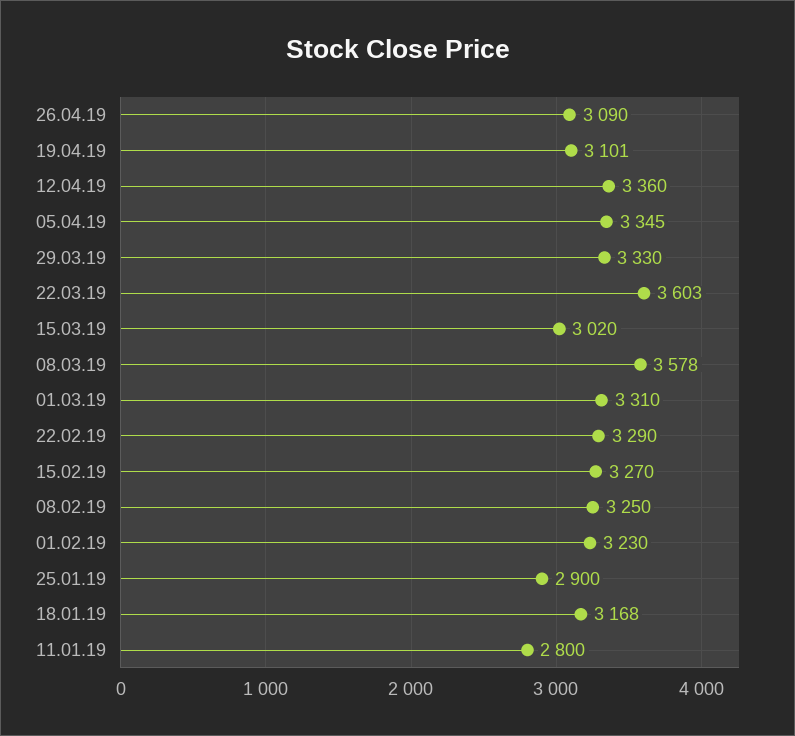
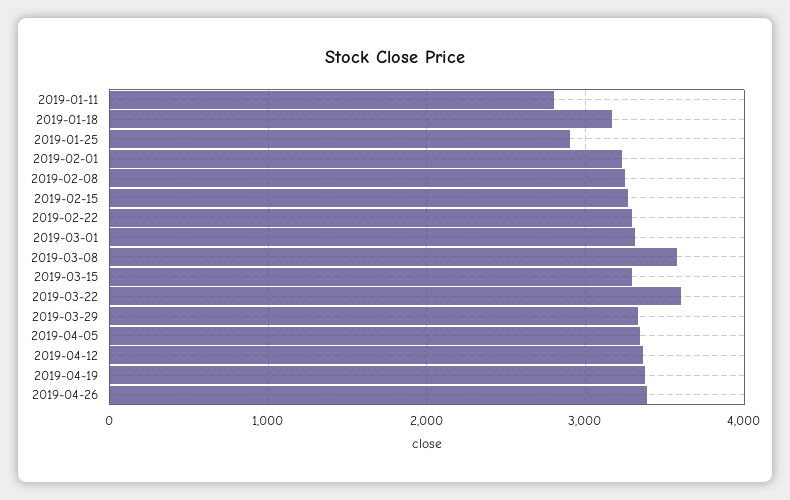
  {
-   "26.04.19": 3090,
+   "26.04.19": 3400,
-   "19.04.19": 3101,
+   "19.04.19": 3400,
    "12.04.19": 3360,
    "05.04.19": 3345,
    "29.03.19": 3330,
    "22.03.19": 3603,
-   "15.03.19": 3020,
+   "15.03.19": 3300,
    "08.03.19": 3578,
    "01.03.19": 3310,
    "22.02.19": 3290,
    "15.02.19": 3270,
    "08.02.19": 3250,
    "01.02.19": 3230,
    "25.01.19": 2900,
    "18.01.19": 3168,
    "11.01.19": 2800
  }

